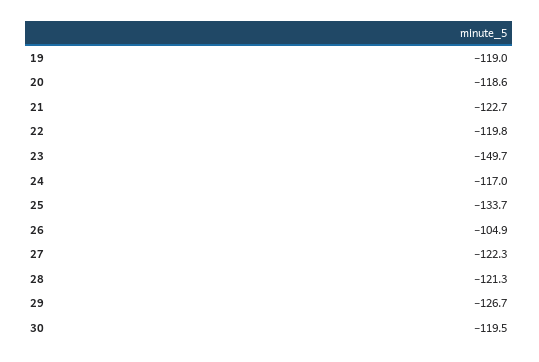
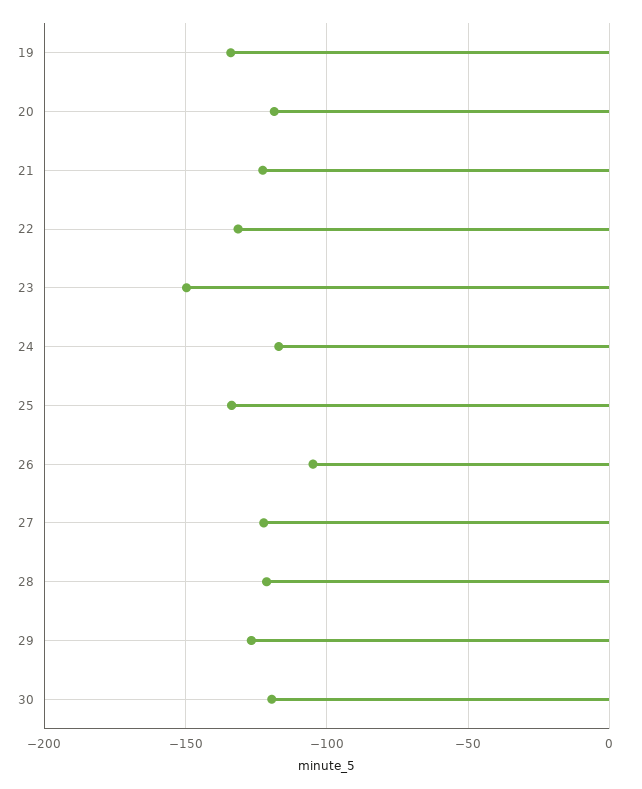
  {
-   "19": -119,
+   "19": -135,
    "20": -118.6,
    "21": -122.7,
-   "22": -119.8,
+   "22": -130,
    "23": -149.7,
    "24": -117,
    "25": -133.7,
    "26": -104.9,
    "27": -122.3,
    "28": -121.3,
    "29": -126.7,
    "30": -119.5
  }

